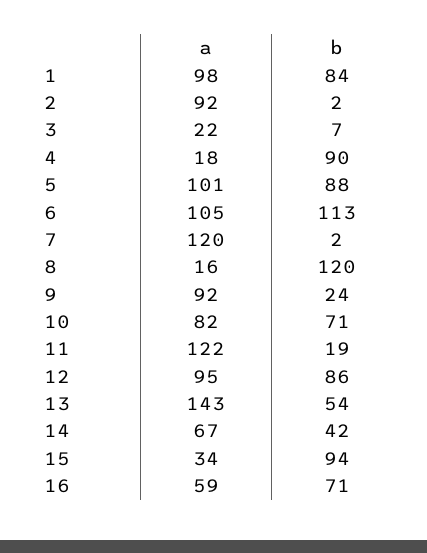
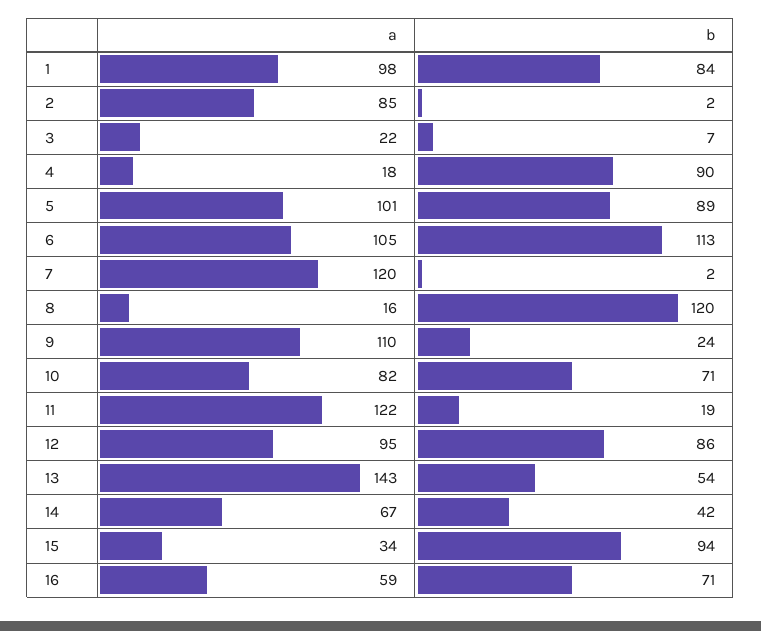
  {
    "a": {
      "1": 98,
-     "2": 92,
+     "2": 85,
      "3": 22,
      "4": 18,
      "5": 101,
      "6": 105,
      "7": 120,
      "8": 16,
-     "9": 92,
+     "9": 110,
      "10": 82,
      "11": 122,
      "12": 95,
      "13": 143,
      "14": 67,
      "15": 34,
      "16": 59
    },
    "b": {
      "1": 84,
      "2": 2,
      "3": 7,
      "4": 90,
-     "5": 88,
+     "5": 89,
      "6": 113,
      "7": 2,
      "8": 120,
      "9": 24,
      "10": 71,
      "11": 19,
      "12": 86,
      "13": 54,
      "14": 42,
      "15": 94,
      "16": 71
    }
  }

